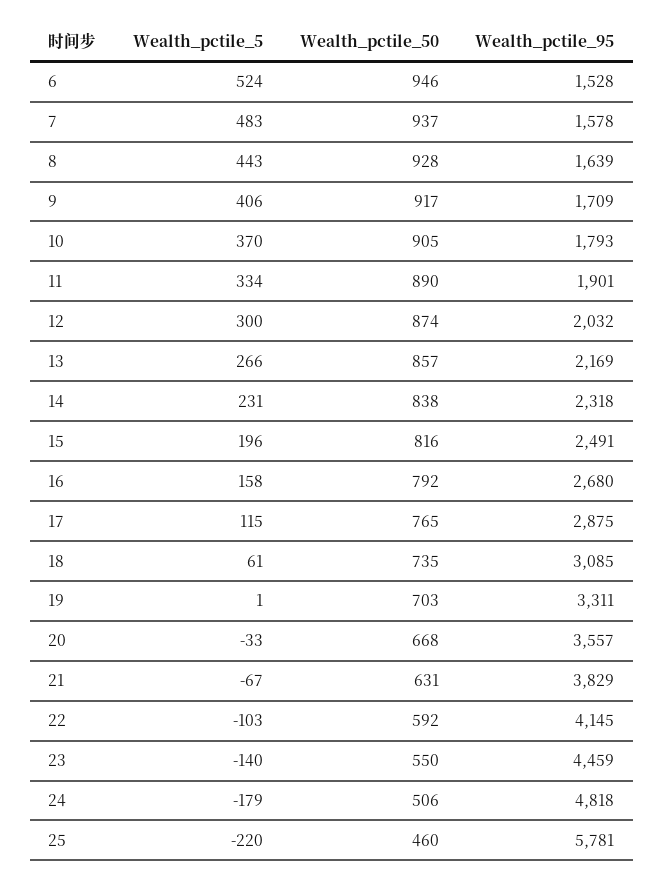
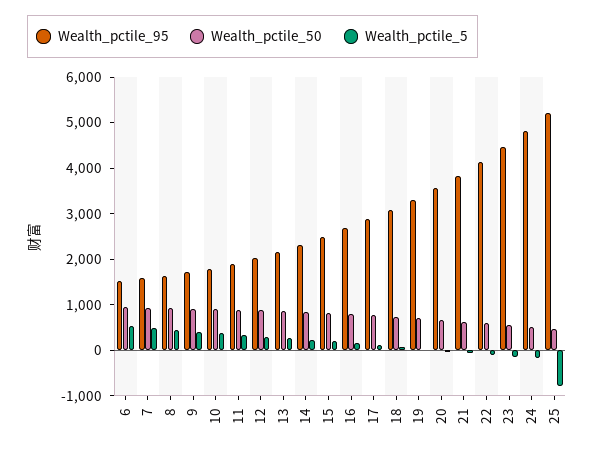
  {
    "Wealth_pctile_5": {
      "6": 524,
      "7": 483,
      "8": 443,
      "9": 406,
      "10": 370,
      "11": 334,
      "12": 300,
      "13": 266,
      "14": 231,
      "15": 196,
      "16": 158,
      "17": 115,
      "18": 61,
      "19": 1,
      "20": -33,
      "21": -67,
      "22": -103,
      "23": -140,
      "24": -179,
-     "25": -220
+     "25": -800
    },
    "Wealth_pctile_50": {
      "6": 946,
      "7": 937,
      "8": 928,
      "9": 917,
      "10": 905,
      "11": 890,
      "12": 874,
      "13": 857,
      "14": 838,
      "15": 816,
      "16": 792,
      "17": 765,
      "18": 735,
      "19": 703,
      "20": 668,
      "21": 631,
      "22": 592,
      "23": 550,
      "24": 506,
      "25": 460
    },
    "Wealth_pctile_95": {
      "6": 1528,
      "7": 1578,
      "8": 1639,
      "9": 1709,
      "10": 1793,
      "11": 1901,
      "12": 2032,
      "13": 2169,
      "14": 2318,
      "15": 2491,
      "16": 2680,
      "17": 2875,
      "18": 3085,
      "19": 3311,
      "20": 3557,
      "21": 3829,
      "22": 4145,
      "23": 4459,
      "24": 4818,
-     "25": 5781
+     "25": 5200
    }
  }

